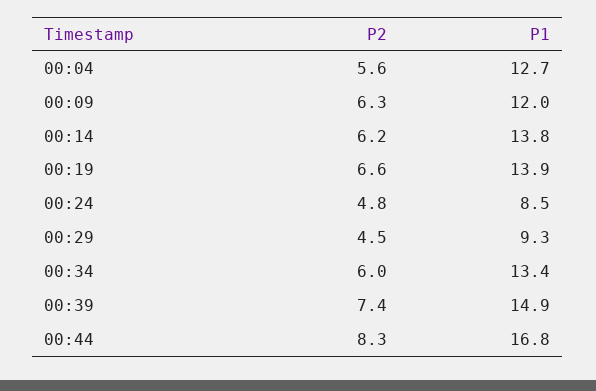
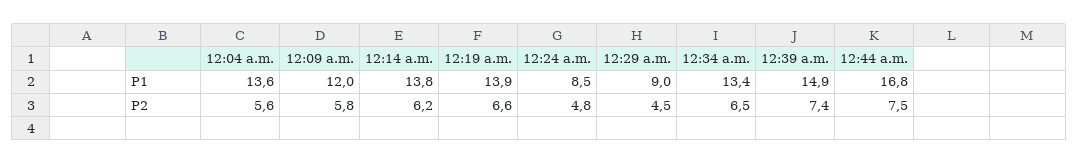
  {
    "P2": {
      "00:04": 5.6,
-     "00:09": 6.3,
+     "00:09": 5.8,
      "00:14": 6.2,
      "00:19": 6.6,
      "00:24": 4.8,
      "00:29": 4.5,
-     "00:34": 6,
+     "00:34": 6.5,
      "00:39": 7.4,
-     "00:44": 8.3
+     "00:44": 7.5
    },
    "P1": {
-     "00:04": 12.7,
+     "00:04": 13.6,
      "00:09": 12,
      "00:14": 13.8,
      "00:19": 13.9,
      "00:24": 8.5,
-     "00:29": 9.3,
+     "00:29": 9,
      "00:34": 13.4,
      "00:39": 14.9,
      "00:44": 16.8
    }
  }

